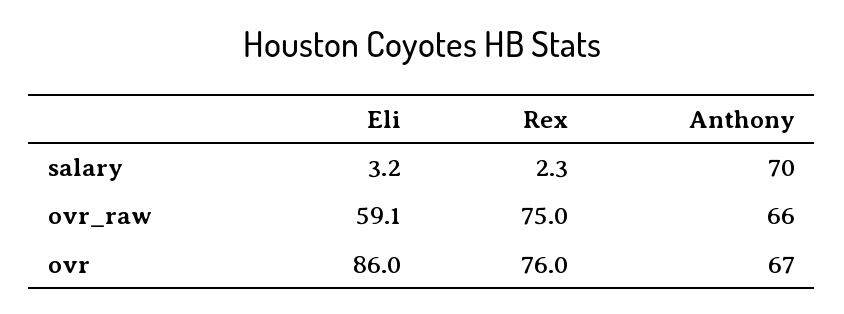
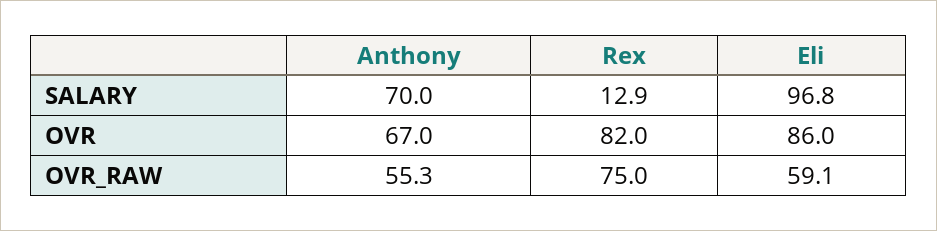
  {
    "Eli": {
-     "salary": 3.2,
+     "salary": 96.8,
      "ovr_raw": 59.1,
      "ovr": 86
    },
    "Rex": {
-     "salary": 2.3,
+     "salary": 12.9,
      "ovr_raw": 75,
-     "ovr": 76
+     "ovr": 82
    },
    "Anthony": {
      "salary": 70,
-     "ovr_raw": 66,
+     "ovr_raw": 55.3,
      "ovr": 67
    }
  }

